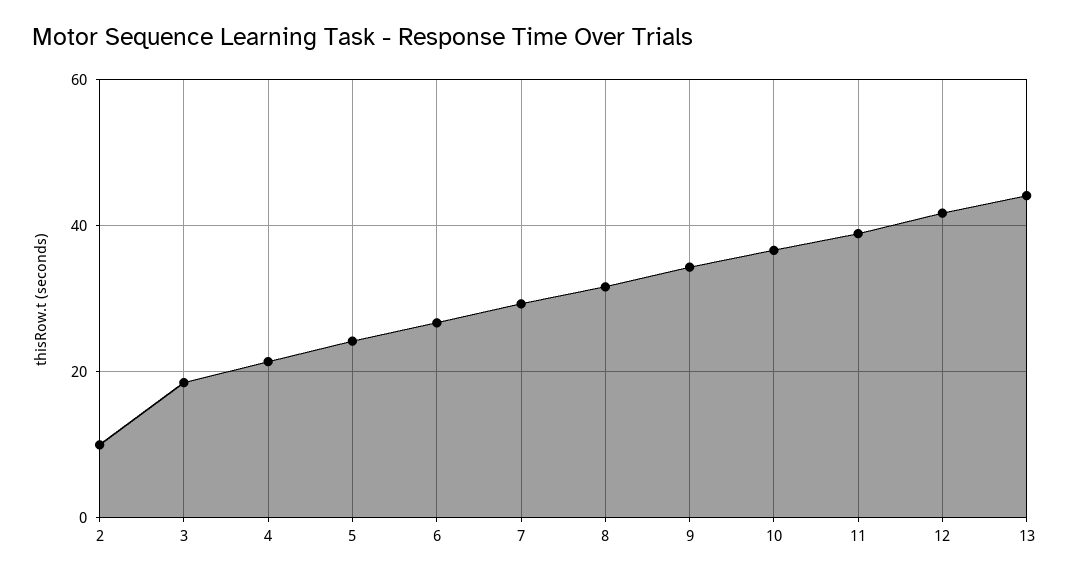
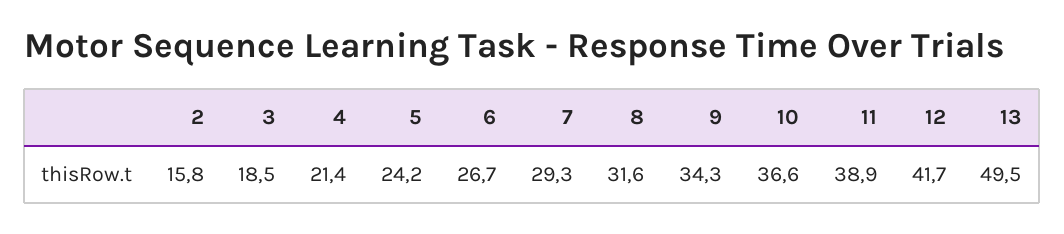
  {
-   "2": 10,
+   "2": 15.8,
    "3": 18.5,
    "4": 21.4,
    "5": 24.2,
    "6": 26.7,
    "7": 29.3,
    "8": 31.6,
    "9": 34.3,
    "10": 36.6,
    "11": 38.9,
    "12": 41.7,
-   "13": 44
+   "13": 49.5
  }

